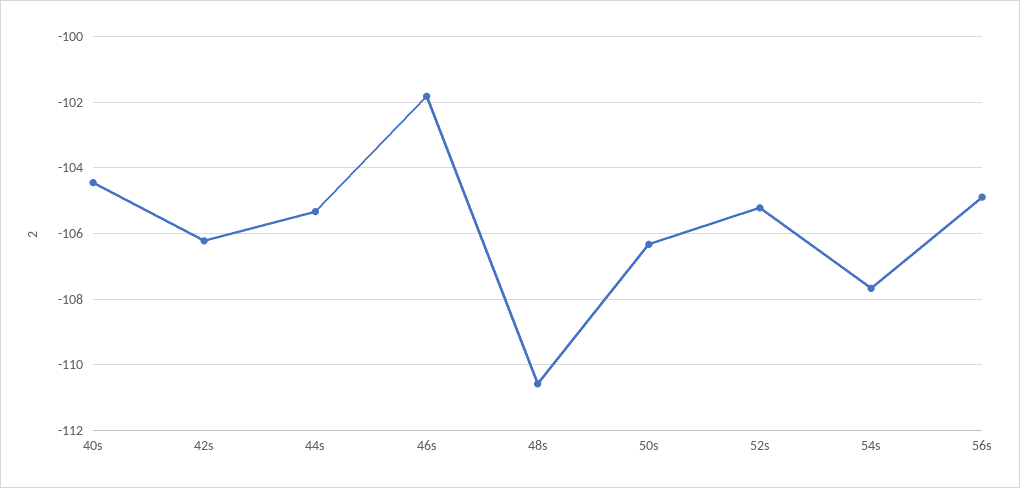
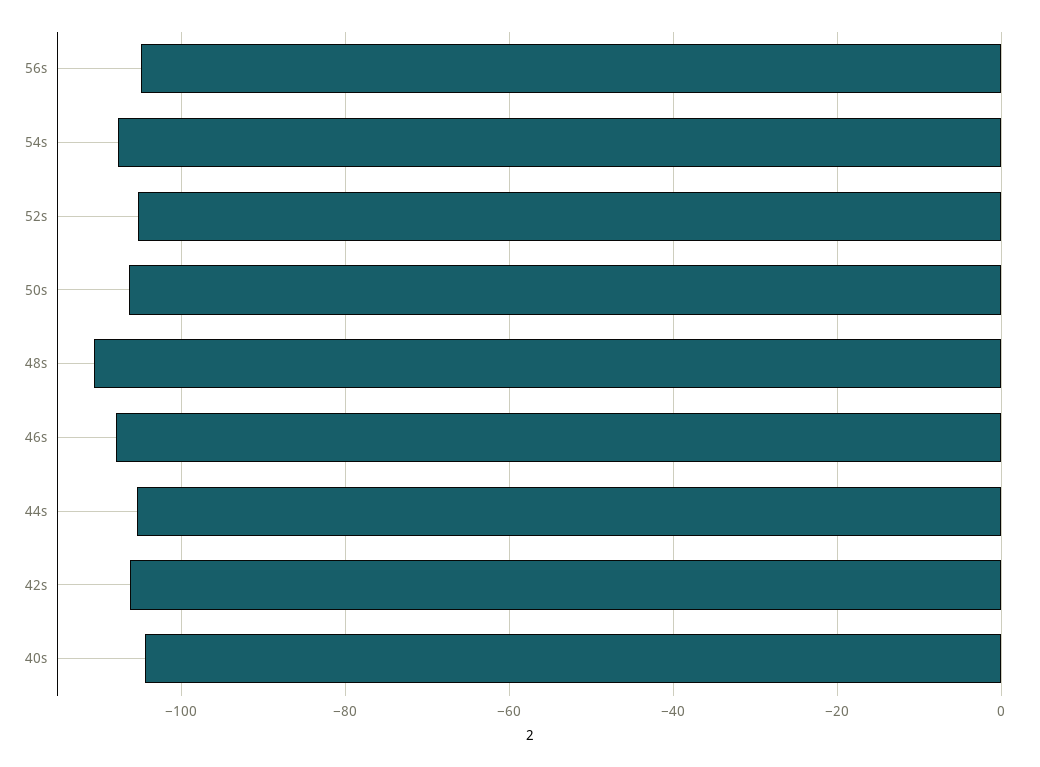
  {
    "40s": -104.4,
    "42s": -106.2,
    "44s": -105.4,
-   "46s": -101.8,
+   "46s": -108,
    "48s": -110.6,
    "50s": -106.4,
    "52s": -105.2,
    "54s": -107.6,
    "56s": -104.8
  }

